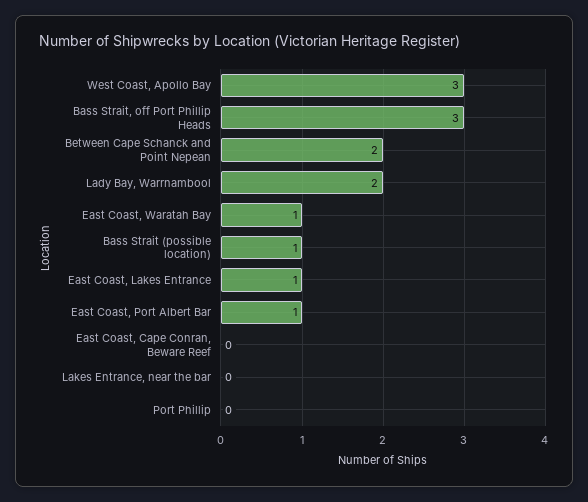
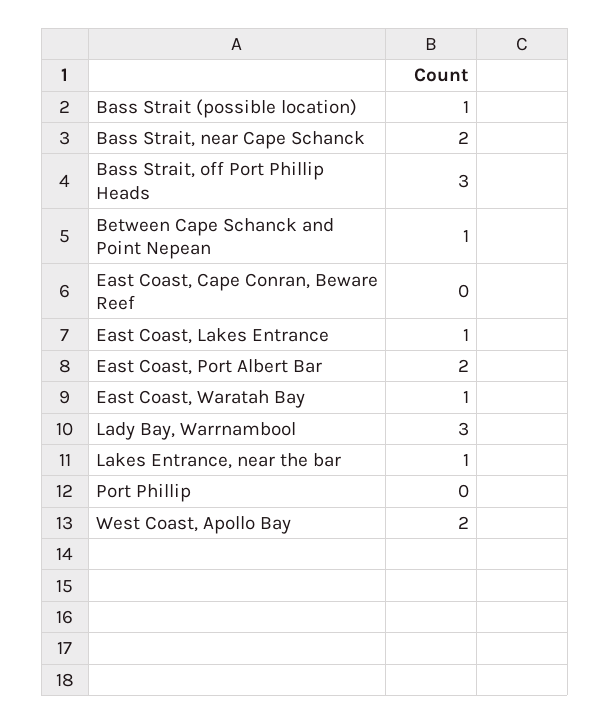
  {
-   "West Coast, Apollo Bay": 3,
+   "West Coast, Apollo Bay": 2,
    "Bass Strait, off Port Phillip Heads": 3,
-   "Between Cape Schanck and Point Nepean": 2,
+   "Between Cape Schanck and Point Nepean": 1,
-   "Lady Bay, Warrnambool": 2,
+   "Lady Bay, Warrnambool": 3,
    "East Coast, Waratah Bay": 1,
    "Bass Strait (possible location)": 1,
    "East Coast, Lakes Entrance": 1,
-   "East Coast, Port Albert Bar": 1,
+   "East Coast, Port Albert Bar": 2,
    "East Coast, Cape Conran, Beware Reef": 0,
-   "Lakes Entrance, near the bar": 0,
+   "Lakes Entrance, near the bar": 1,
-   "Port Phillip": 0
+   "Port Phillip": 0,
+   "Bass Strait, near Cape Schanck": 2
  }

